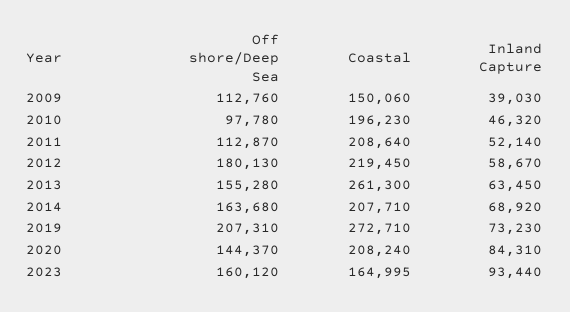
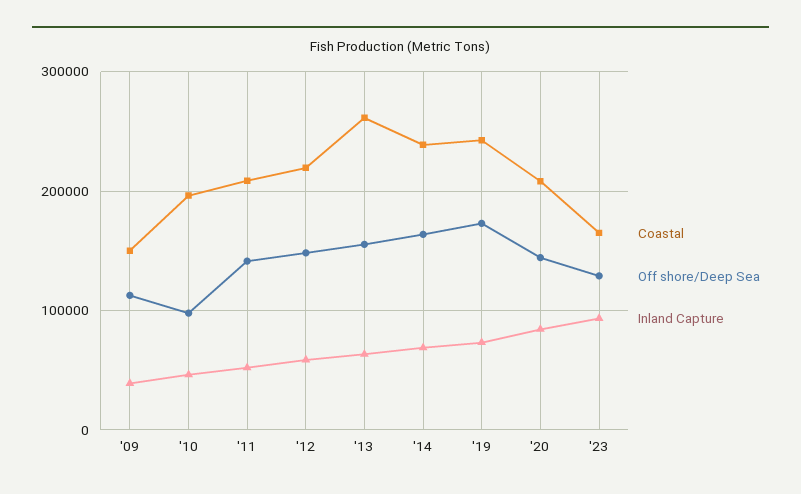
  {
    "Off shore/Deep Sea": {
      "2009": 112760,
      "2010": 97780,
-     "2011": 112870,
+     "2011": 140000,
-     "2012": 180130,
+     "2012": 150000,
      "2013": 155280,
      "2014": 163680,
-     "2019": 207310,
+     "2019": 170000,
      "2020": 144370,
-     "2023": 160120
+     "2023": 130000
    },
    "Coastal": {
      "2009": 150060,
      "2010": 196230,
      "2011": 208640,
      "2012": 219450,
      "2013": 261300,
-     "2014": 207710,
+     "2014": 240000,
-     "2019": 272710,
+     "2019": 240000,
      "2020": 208240,
      "2023": 164995
    },
    "Inland Capture": {
      "2009": 39030,
      "2010": 46320,
      "2011": 52140,
      "2012": 58670,
      "2013": 63450,
      "2014": 68920,
      "2019": 73230,
      "2020": 84310,
      "2023": 93440
    }
  }

